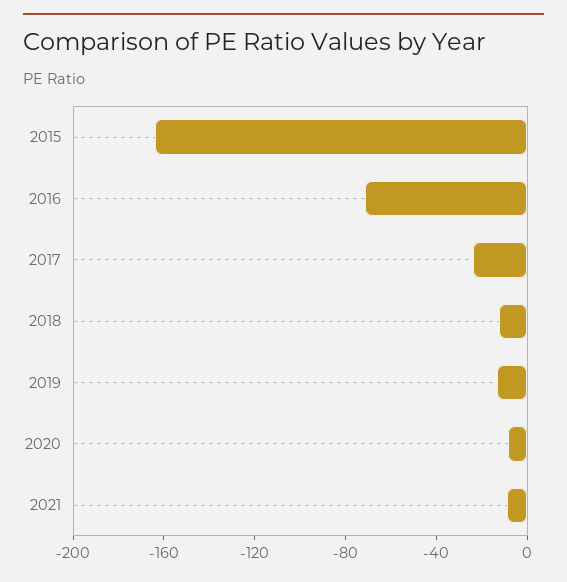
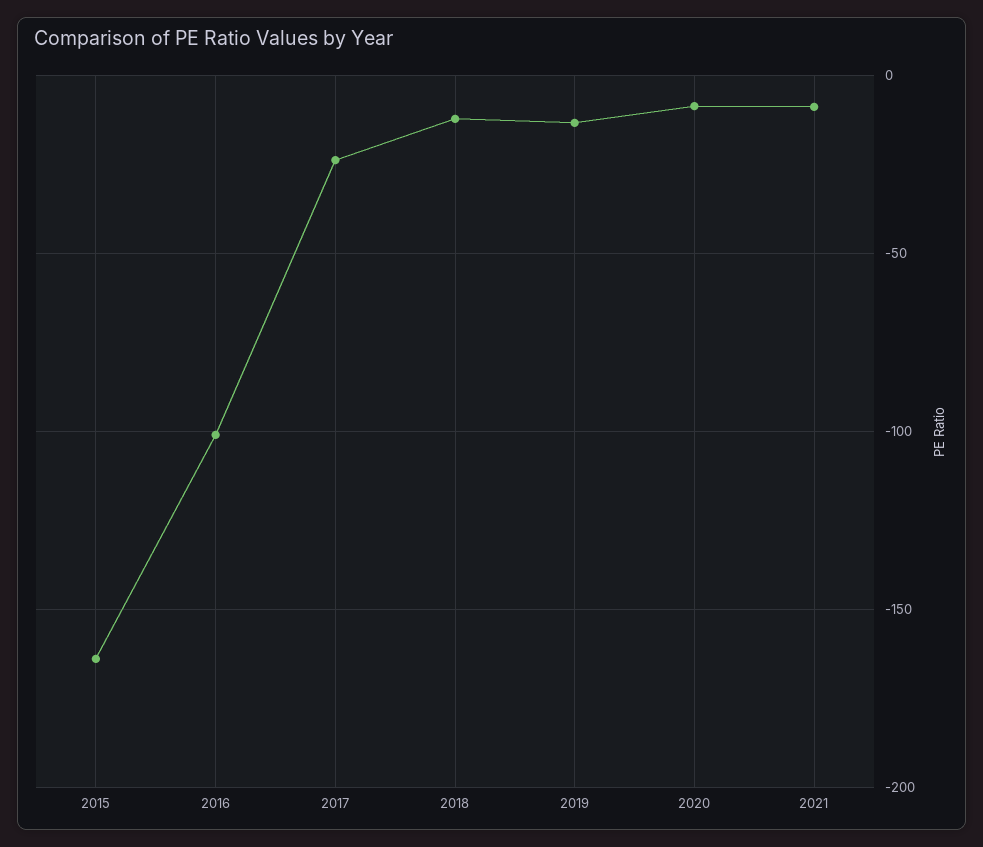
  {
    "2015": -165,
-   "2016": -70,
+   "2016": -100,
    "2017": -25,
    "2018": -10,
    "2019": -15,
    "2020": -10,
    "2021": -10
  }

